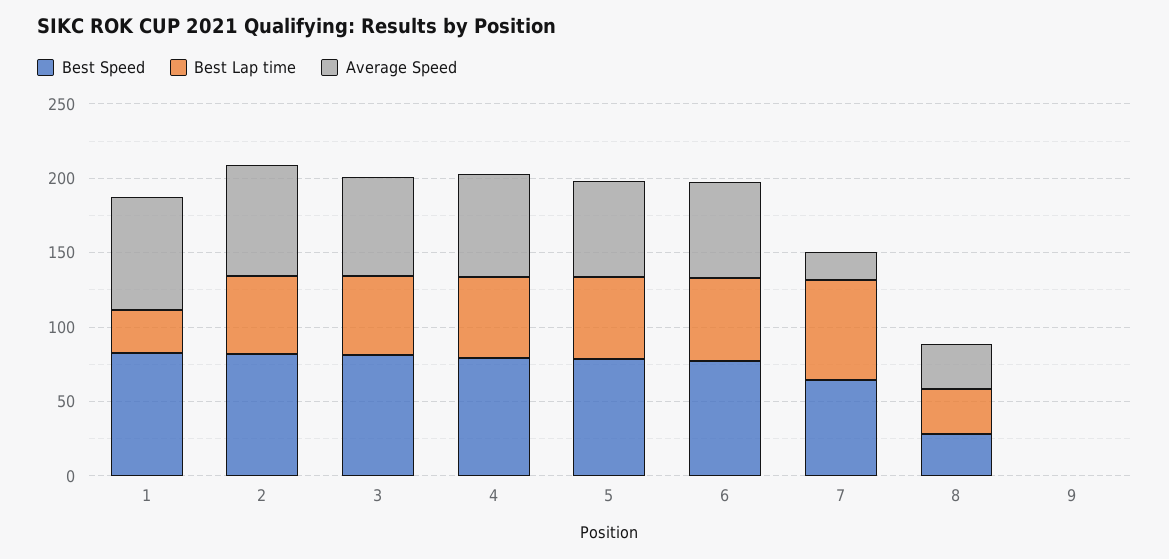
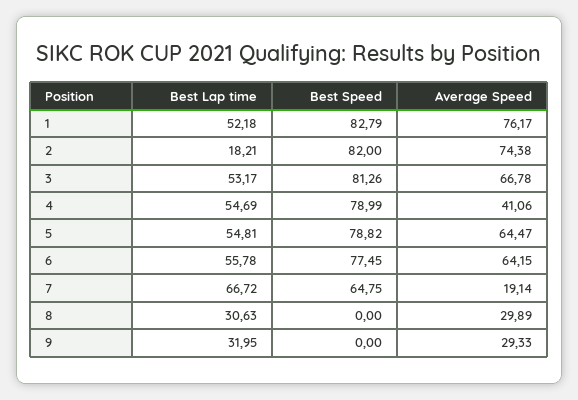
  {
    "Best Speed": {
      "1": 82.79,
      "2": 82,
      "3": 81.26,
      "4": 78.99,
      "5": 78.82,
      "6": 77.45,
      "7": 64.75,
-     "8": 30,
+     "8": 0,
      "9": 0
    },
    "Best Lap time": {
-     "1": 30,
+     "1": 52.18,
-     "2": 50,
+     "2": 18.21,
      "3": 53.17,
      "4": 54.69,
      "5": 54.81,
      "6": 55.78,
      "7": 66.72,
      "8": 30.63,
-     "9": 0
+     "9": 31.95
    },
    "Average Speed": {
      "1": 76.17,
      "2": 74.38,
      "3": 66.78,
-     "4": 70,
+     "4": 41.06,
      "5": 64.47,
      "6": 64.15,
      "7": 19.14,
      "8": 29.89,
-     "9": 0
+     "9": 29.33
    }
  }

